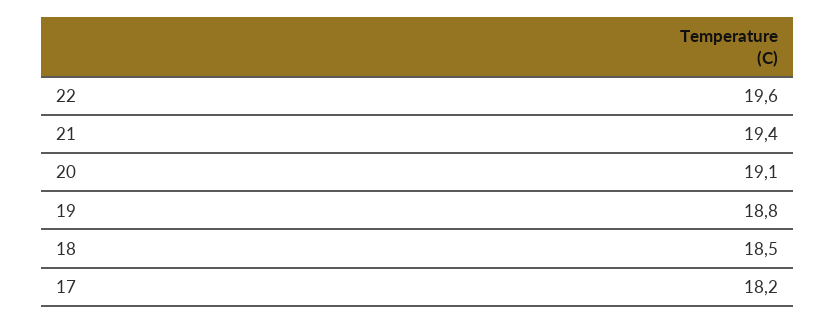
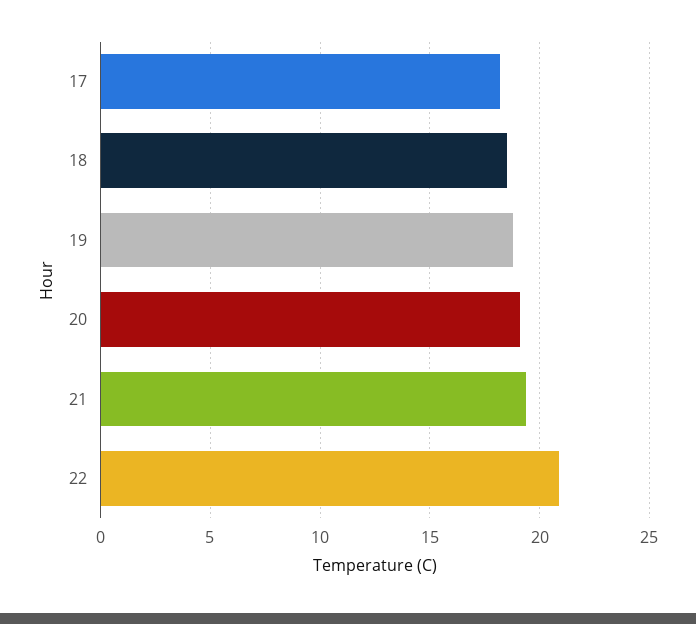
  {
-   "22": 19.6,
+   "22": 21,
    "21": 19.4,
    "20": 19.1,
    "19": 18.8,
    "18": 18.5,
    "17": 18.2
  }

